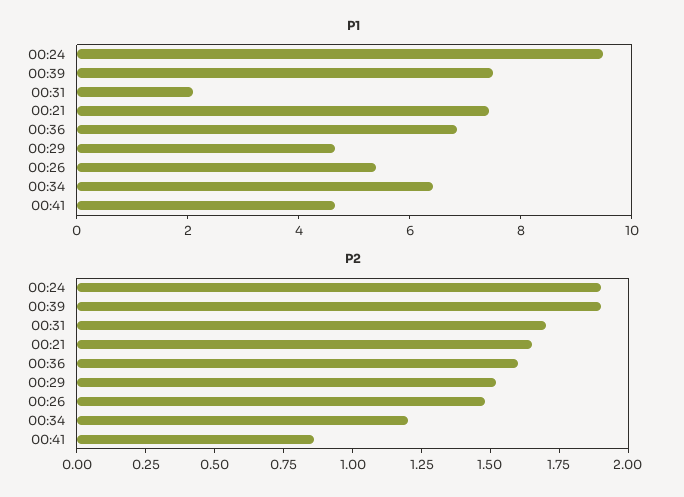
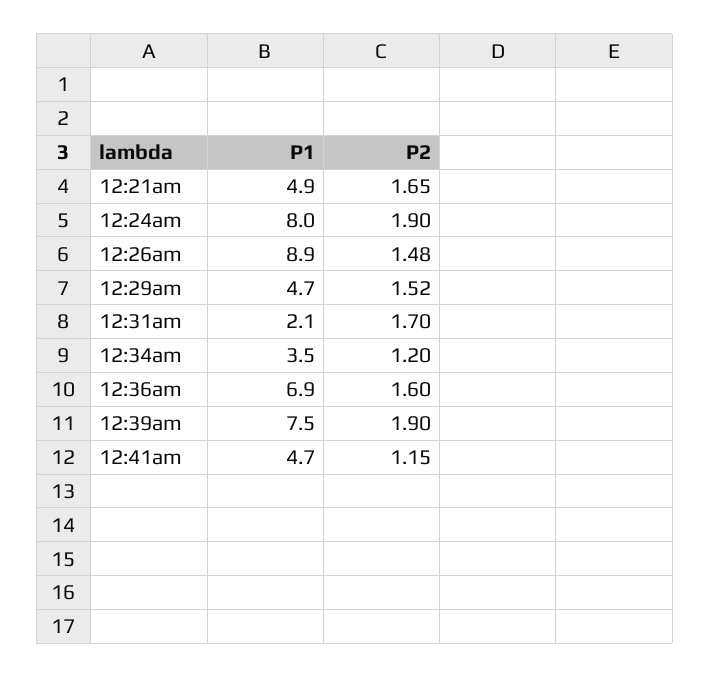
  {
    "P1": {
-     "00:24": 9.5,
+     "00:24": 8,
      "00:39": 7.5,
      "00:31": 2.1,
-     "00:21": 7.5,
+     "00:21": 4.9,
      "00:36": 6.9,
      "00:29": 4.7,
-     "00:26": 5.5,
+     "00:26": 8.9,
-     "00:34": 6.5,
+     "00:34": 3.5,
      "00:41": 4.7
    },
    "P2": {
      "00:24": 1.9,
      "00:39": 1.9,
      "00:31": 1.7,
      "00:21": 1.65,
      "00:36": 1.6,
      "00:29": 1.52,
      "00:26": 1.48,
      "00:34": 1.2,
-     "00:41": 0.85
+     "00:41": 1.15
    }
  }

